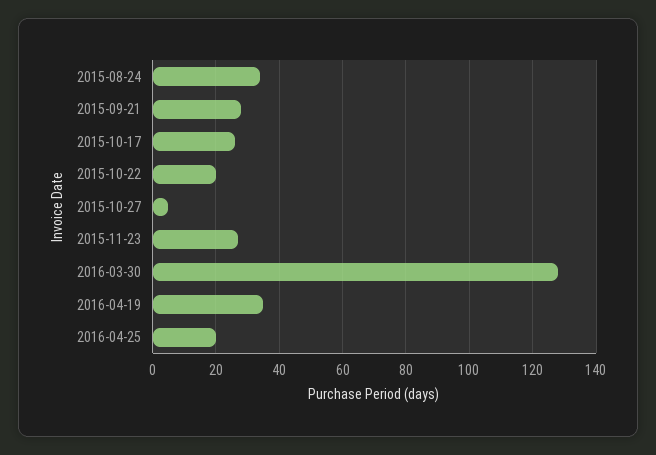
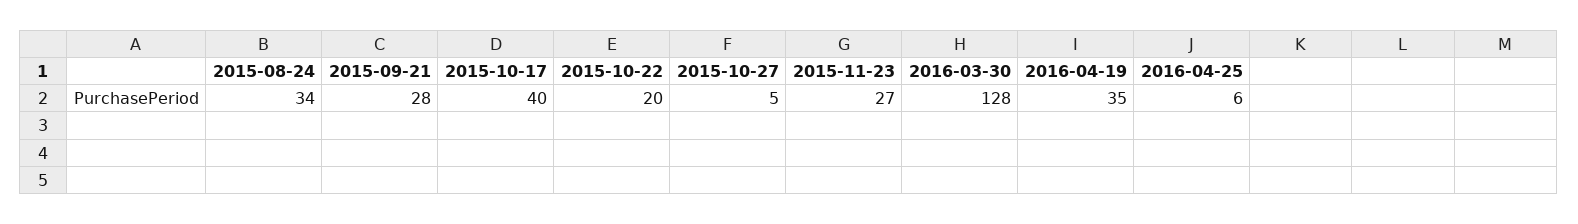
  {
    "2015-08-24": 34,
    "2015-09-21": 28,
-   "2015-10-17": 25,
+   "2015-10-17": 40,
    "2015-10-22": 20,
    "2015-10-27": 5,
    "2015-11-23": 27,
    "2016-03-30": 128,
    "2016-04-19": 35,
-   "2016-04-25": 20
+   "2016-04-25": 6
  }

